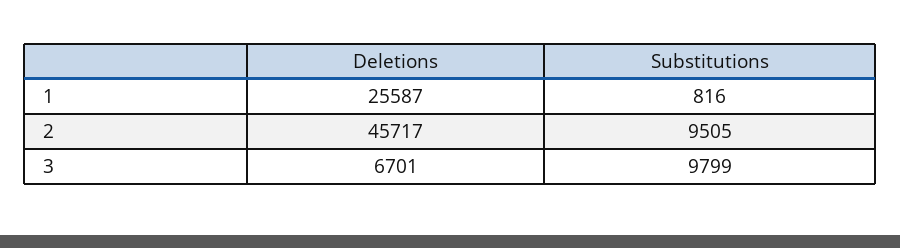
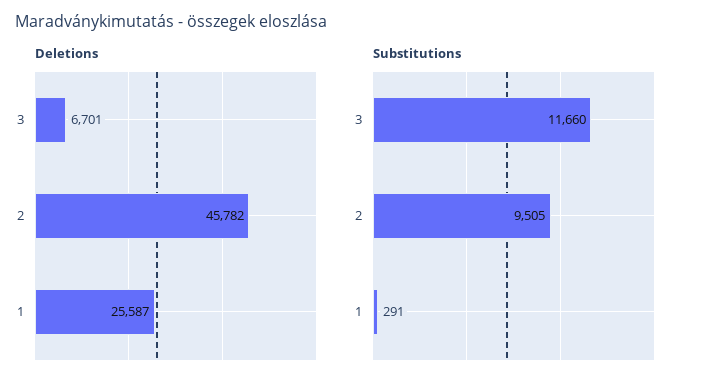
  {
    "Deletions": {
      "1": 25587,
-     "2": 45717,
+     "2": 45782,
      "3": 6701
    },
    "Substitutions": {
-     "1": 816,
+     "1": 291,
      "2": 9505,
-     "3": 9799
+     "3": 11660
    }
  }

